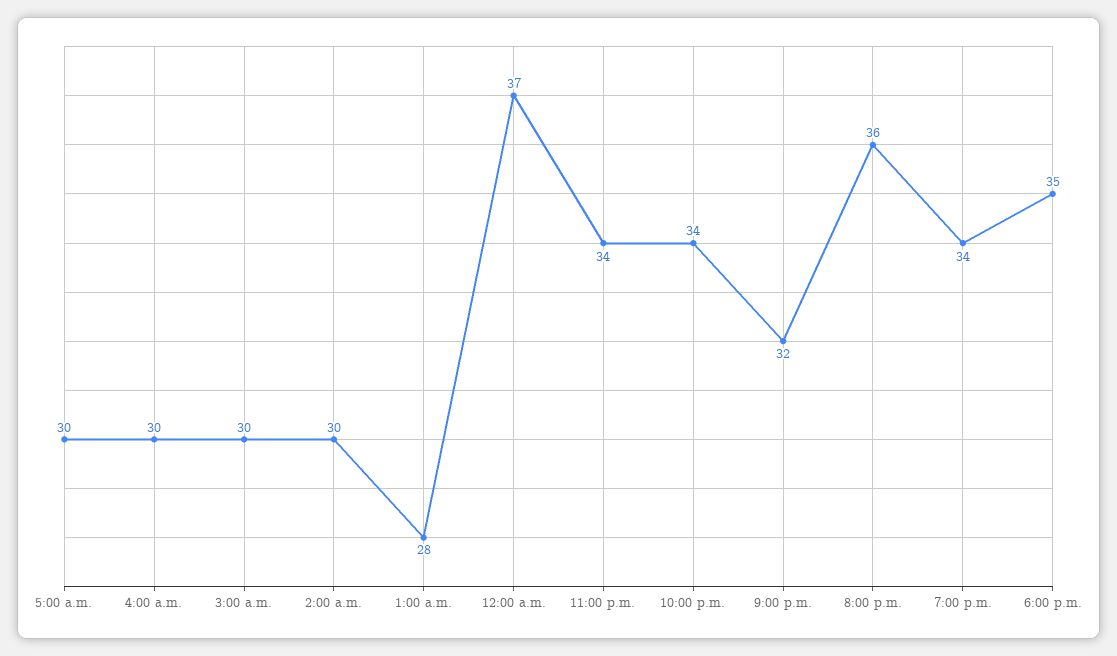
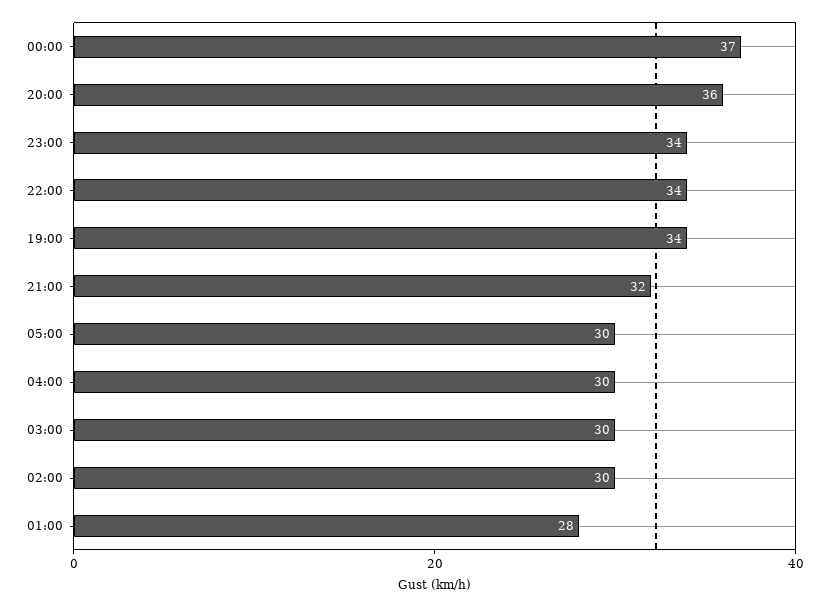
  {
    "5:00 a.m.": 30,
    "4:00 a.m.": 30,
    "3:00 a.m.": 30,
    "2:00 a.m.": 30,
    "1:00 a.m.": 28,
    "12:00 a.m.": 37,
    "11:00 p.m.": 34,
    "10:00 p.m.": 34,
    "9:00 p.m.": 32,
    "8:00 p.m.": 36,
-   "7:00 p.m.": 34,
+   "7:00 p.m.": 34
-   "6:00 p.m.": 35
  }

